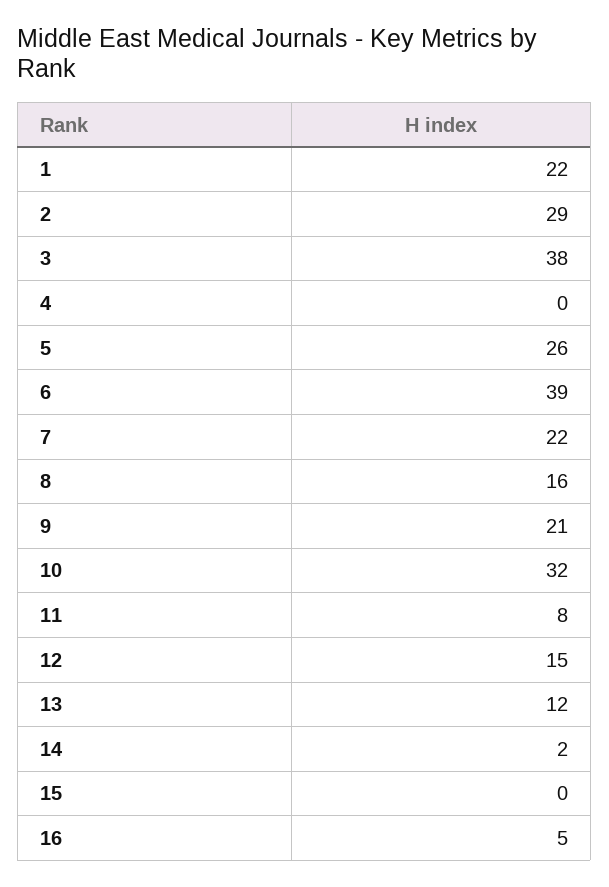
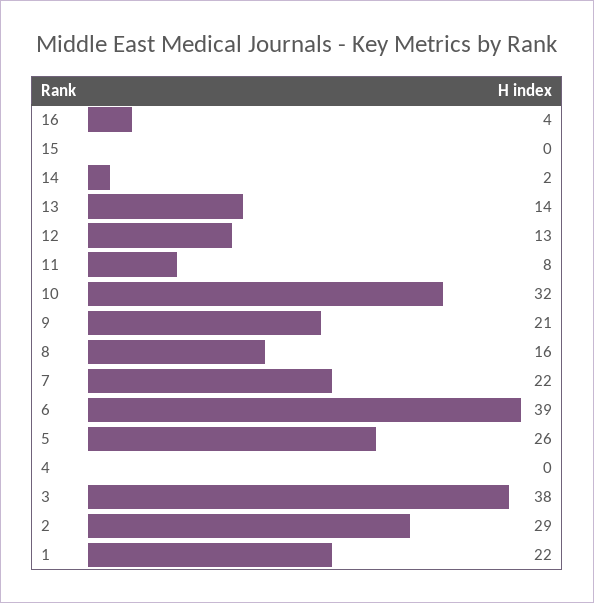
  {
    "1": 22,
    "2": 29,
    "3": 38,
    "4": 0,
    "5": 26,
    "6": 39,
    "7": 22,
    "8": 16,
    "9": 21,
    "10": 32,
    "11": 8,
-   "12": 15,
+   "12": 13,
-   "13": 12,
+   "13": 14,
    "14": 2,
    "15": 0,
-   "16": 5
+   "16": 4
  }

